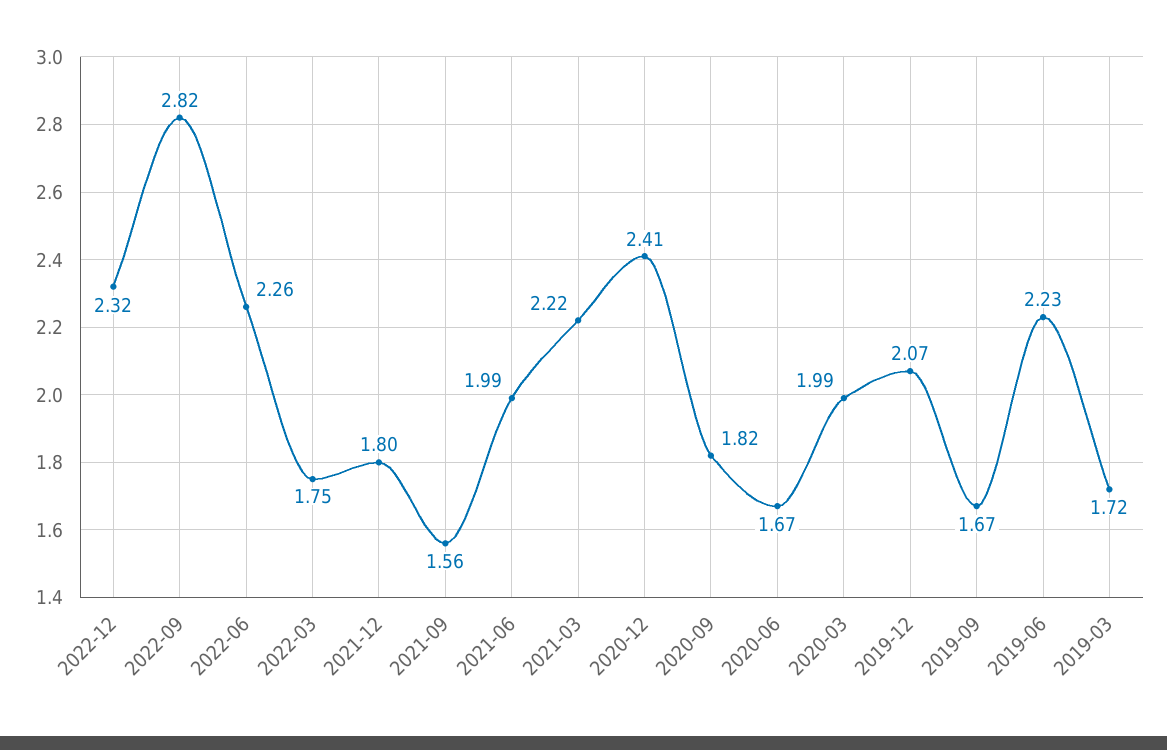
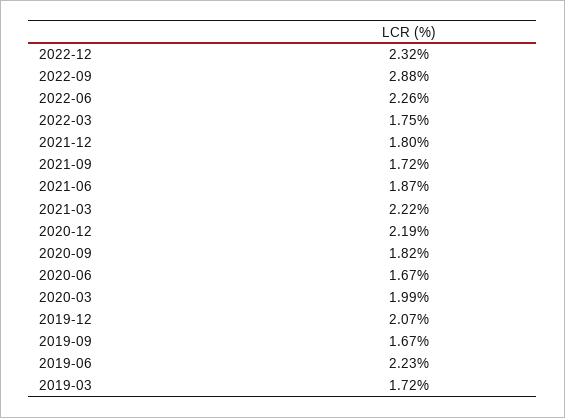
  {
    "2022-12": 2.32,
-   "2022-09": 2.82,
+   "2022-09": 2.88,
    "2022-06": 2.26,
    "2022-03": 1.75,
    "2021-12": 1.8,
-   "2021-09": 1.56,
+   "2021-09": 1.72,
-   "2021-06": 1.99,
+   "2021-06": 1.87,
    "2021-03": 2.22,
-   "2020-12": 2.41,
+   "2020-12": 2.19,
    "2020-09": 1.82,
    "2020-06": 1.67,
    "2020-03": 1.99,
    "2019-12": 2.07,
    "2019-09": 1.67,
    "2019-06": 2.23,
    "2019-03": 1.72
  }

